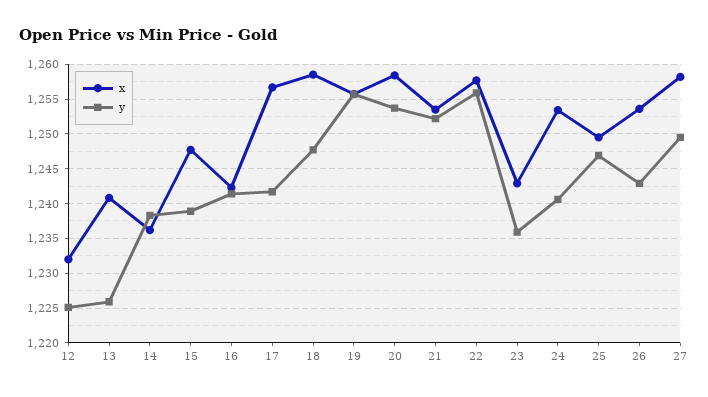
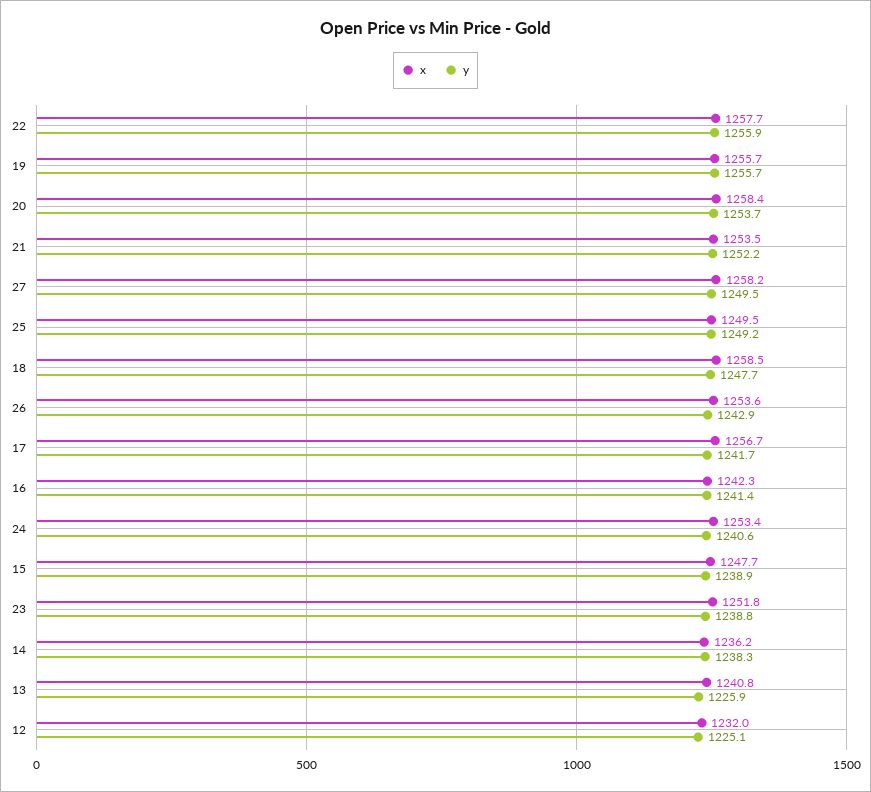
  {
    "x": {
      "12": 1232,
      "13": 1240.8,
      "14": 1236.2,
      "15": 1247.7,
      "16": 1242.3,
      "17": 1256.7,
      "18": 1258.5,
      "19": 1255.7,
      "20": 1258.4,
      "21": 1253.5,
      "22": 1257.7,
-     "23": 1243,
+     "23": 1251.8,
      "24": 1253.4,
      "25": 1249.5,
      "26": 1253.6,
      "27": 1258.2
    },
    "y": {
      "12": 1225.1,
      "13": 1225.9,
      "14": 1238.3,
      "15": 1238.9,
      "16": 1241.4,
      "17": 1241.7,
      "18": 1247.7,
      "19": 1255.7,
      "20": 1253.7,
      "21": 1252.2,
      "22": 1255.9,
-     "23": 1236,
+     "23": 1238.8,
      "24": 1240.6,
-     "25": 1247,
+     "25": 1249.2,
      "26": 1242.9,
      "27": 1249.5
    }
  }

